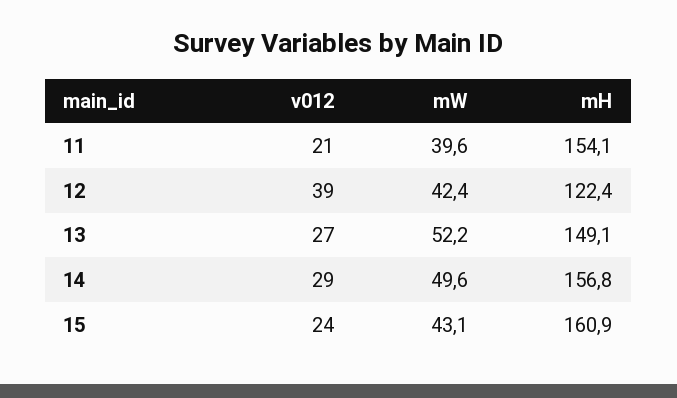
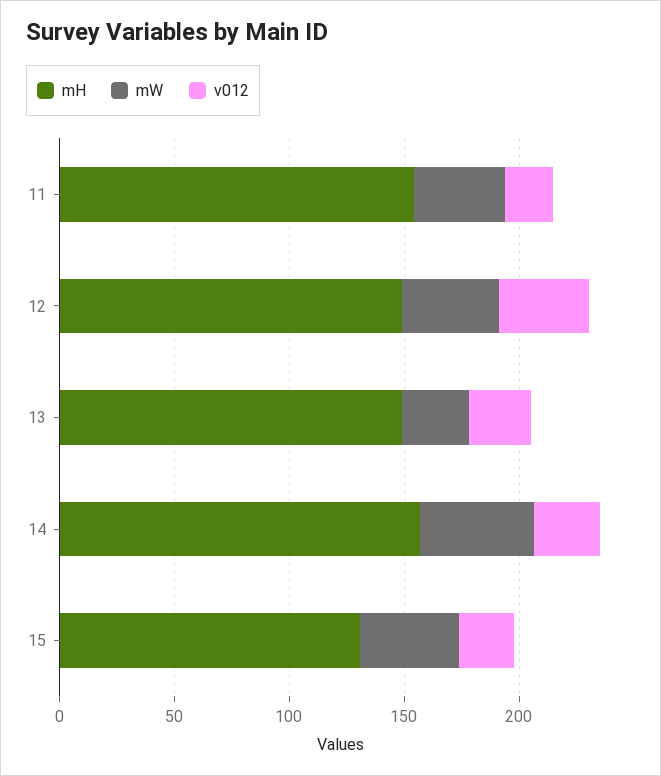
  {
    "v012": {
      "11": 21,
      "12": 39,
      "13": 27,
      "14": 29,
      "15": 24
    },
    "mW": {
      "11": 39.6,
      "12": 42.4,
-     "13": 52.2,
+     "13": 30,
      "14": 49.6,
      "15": 43.1
    },
    "mH": {
      "11": 154.1,
-     "12": 122.4,
+     "12": 150,
      "13": 149.1,
      "14": 156.8,
-     "15": 160.9
+     "15": 130
    }
  }

